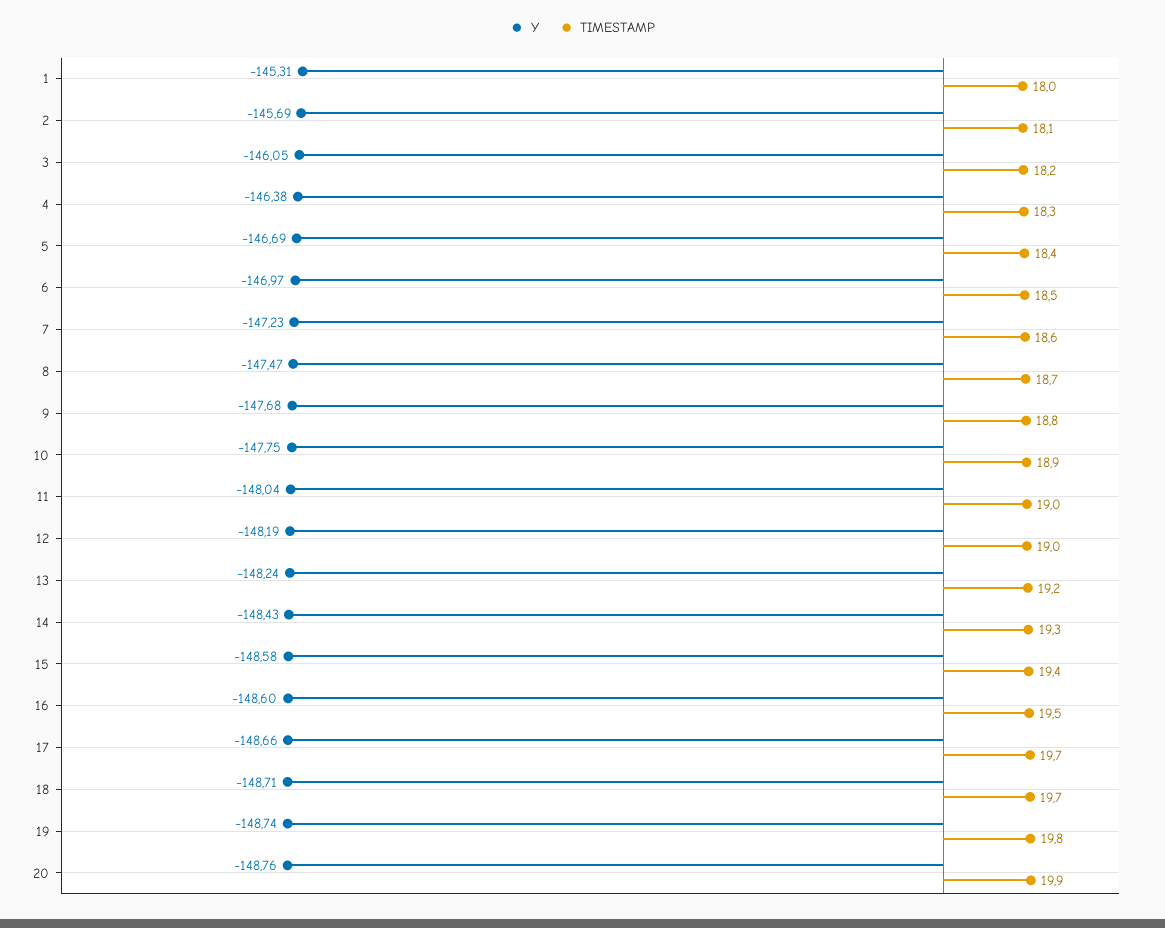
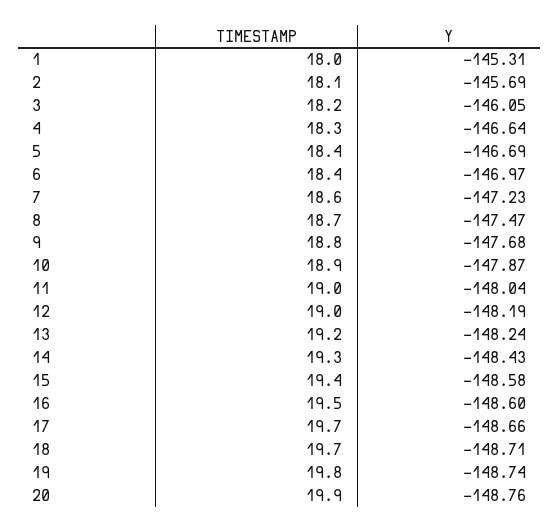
  {
    "Y": {
      "1": -145.31,
      "2": -145.69,
      "3": -146.05,
-     "4": -146.38,
+     "4": -146.64,
      "5": -146.69,
      "6": -146.97,
      "7": -147.23,
      "8": -147.47,
      "9": -147.68,
-     "10": -147.75,
+     "10": -147.87,
      "11": -148.04,
      "12": -148.19,
      "13": -148.24,
      "14": -148.43,
      "15": -148.58,
      "16": -148.6,
      "17": -148.66,
      "18": -148.71,
      "19": -148.74,
      "20": -148.76
    },
    "TIMESTAMP": {
      "1": 18,
      "2": 18.1,
      "3": 18.2,
      "4": 18.3,
      "5": 18.4,
-     "6": 18.5,
+     "6": 18.4,
      "7": 18.6,
      "8": 18.7,
      "9": 18.8,
      "10": 18.9,
      "11": 19,
      "12": 19,
      "13": 19.2,
      "14": 19.3,
      "15": 19.4,
      "16": 19.5,
      "17": 19.7,
      "18": 19.7,
      "19": 19.8,
      "20": 19.9
    }
  }

